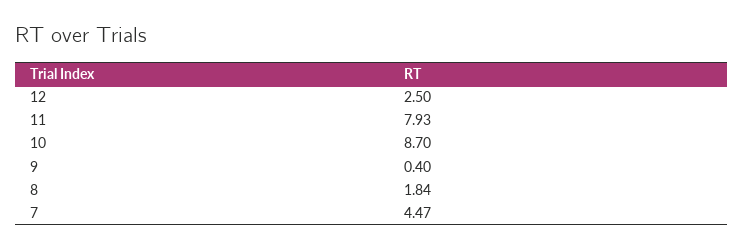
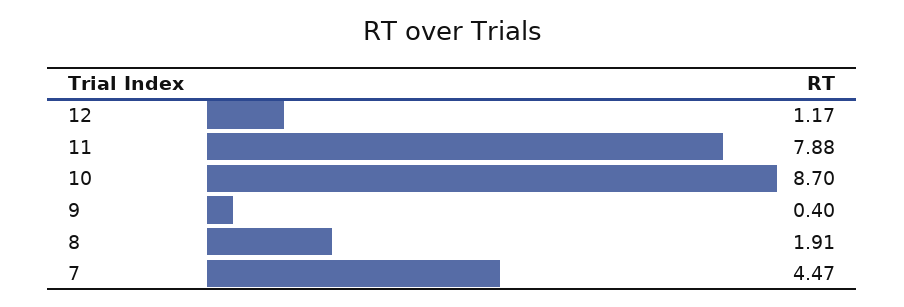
  {
-   "12": 2.5,
+   "12": 1.17,
-   "11": 7.93,
+   "11": 7.88,
    "10": 8.7,
    "9": 0.4,
-   "8": 1.84,
+   "8": 1.91,
    "7": 4.47
  }

